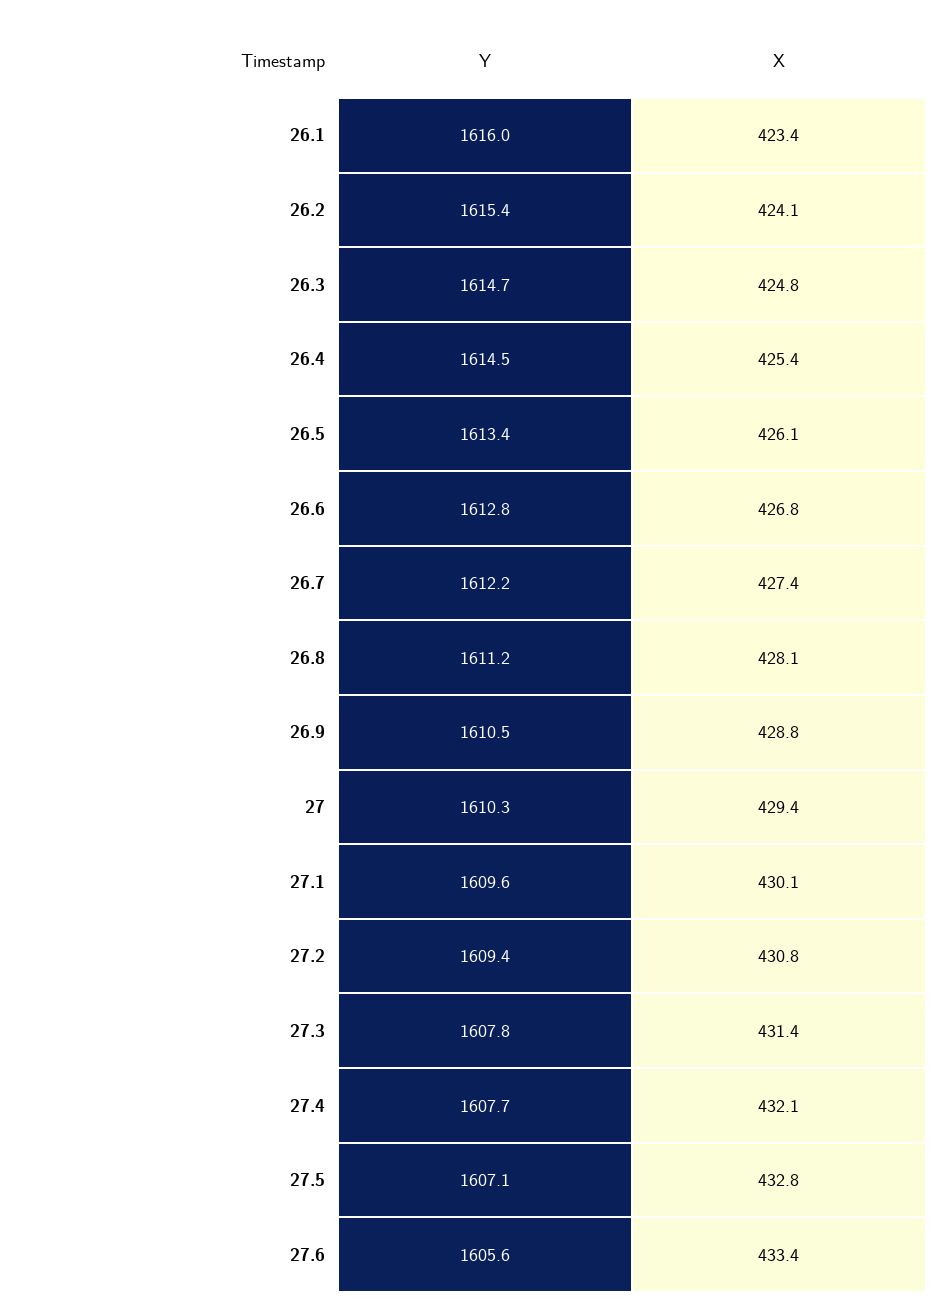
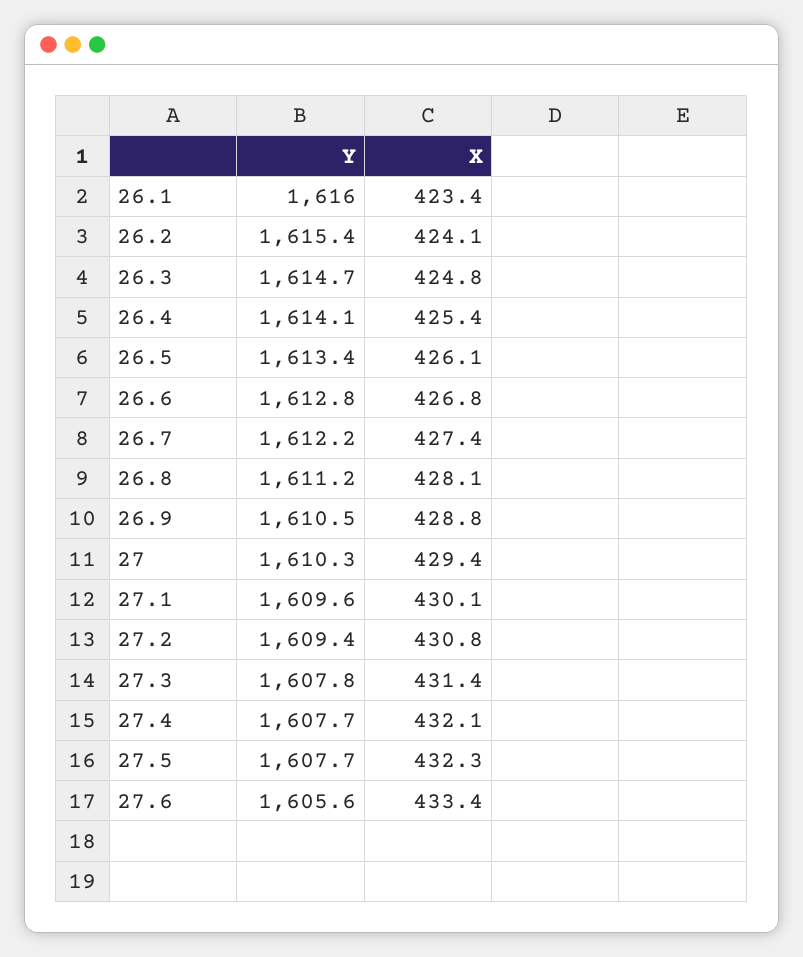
  {
    "Y": {
      "26.1": 1616,
      "26.2": 1615.4,
      "26.3": 1614.7,
-     "26.4": 1614.5,
+     "26.4": 1614.1,
      "26.5": 1613.4,
      "26.6": 1612.8,
      "26.7": 1612.2,
      "26.8": 1611.2,
      "26.9": 1610.5,
      "27": 1610.3,
      "27.1": 1609.6,
      "27.2": 1609.4,
      "27.3": 1607.8,
      "27.4": 1607.7,
-     "27.5": 1607.1,
+     "27.5": 1607.7,
      "27.6": 1605.6
    },
    "X": {
      "26.1": 423.4,
      "26.2": 424.1,
      "26.3": 424.8,
      "26.4": 425.4,
      "26.5": 426.1,
      "26.6": 426.8,
      "26.7": 427.4,
      "26.8": 428.1,
      "26.9": 428.8,
      "27": 429.4,
      "27.1": 430.1,
      "27.2": 430.8,
      "27.3": 431.4,
      "27.4": 432.1,
-     "27.5": 432.8,
+     "27.5": 432.3,
      "27.6": 433.4
    }
  }

